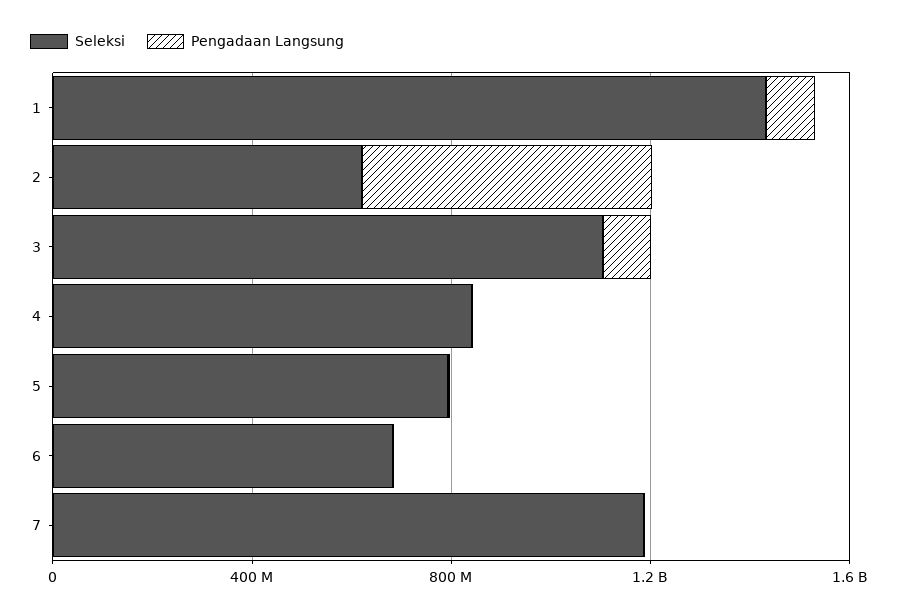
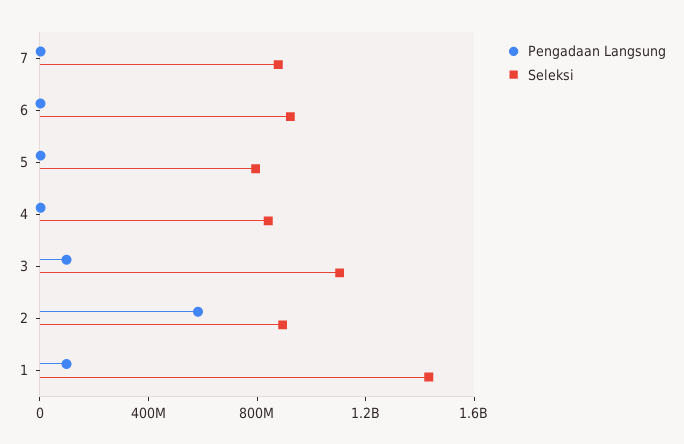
  {
    "Seleksi": {
      "1": 1400000000,
-     "2": 600000000,
+     "2": 900000000,
      "3": 1100000000,
      "4": 800000000,
      "5": 800000000,
-     "6": 700000000,
+     "6": 900000000,
-     "7": 1200000000
+     "7": 900000000
    },
    "Pengadaan Langsung": {
      "1": 100000000,
      "2": 600000000,
      "3": 100000000,
      "4": 0,
      "5": 0,
      "6": 0,
      "7": 0
    }
  }

